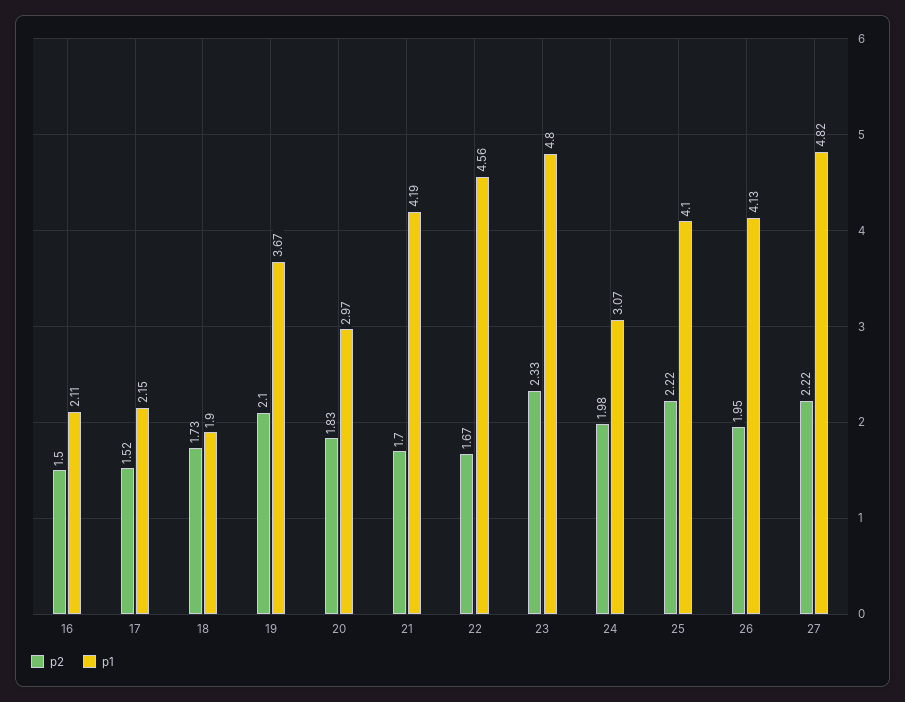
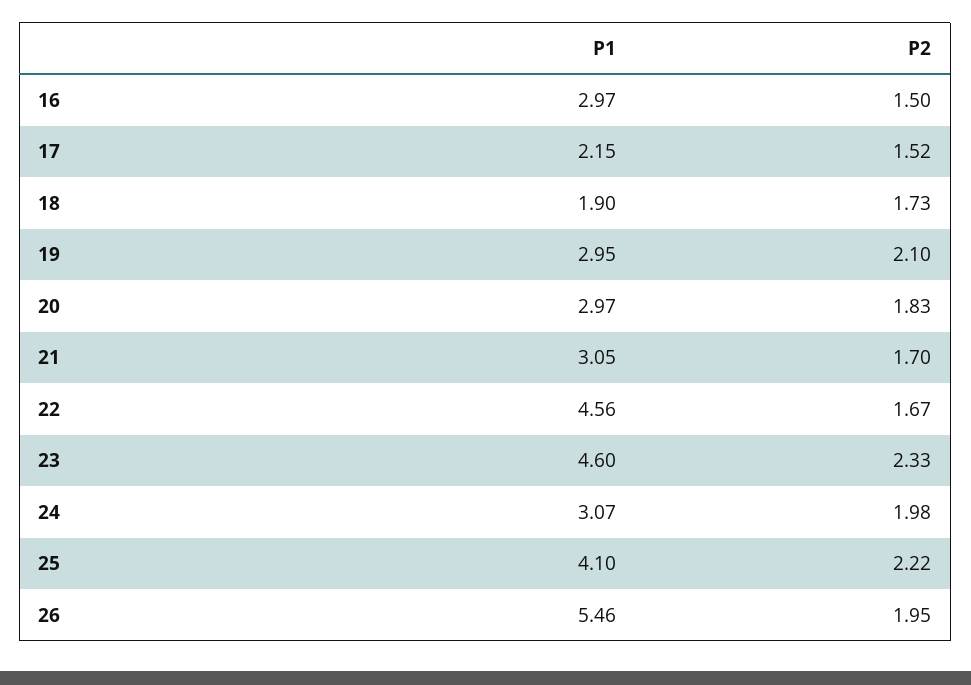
  {
    "p2": {
      "16": 1.5,
      "17": 1.52,
      "18": 1.73,
      "19": 2.1,
      "20": 1.83,
      "21": 1.7,
      "22": 1.67,
      "23": 2.33,
      "24": 1.98,
      "25": 2.22,
-     "26": 1.95,
+     "26": 1.95
-     "27": 2.22
    },
    "p1": {
-     "16": 2.11,
+     "16": 2.97,
      "17": 2.15,
      "18": 1.9,
-     "19": 3.67,
+     "19": 2.95,
      "20": 2.97,
-     "21": 4.19,
+     "21": 3.05,
      "22": 4.56,
-     "23": 4.8,
+     "23": 4.6,
      "24": 3.07,
      "25": 4.1,
-     "26": 4.13,
+     "26": 5.46
-     "27": 4.82
    }
  }

